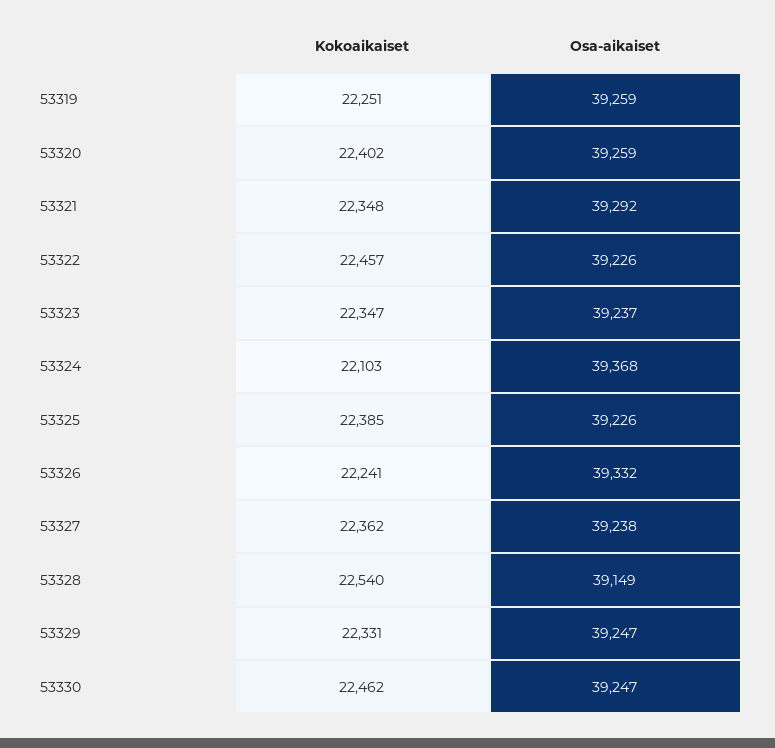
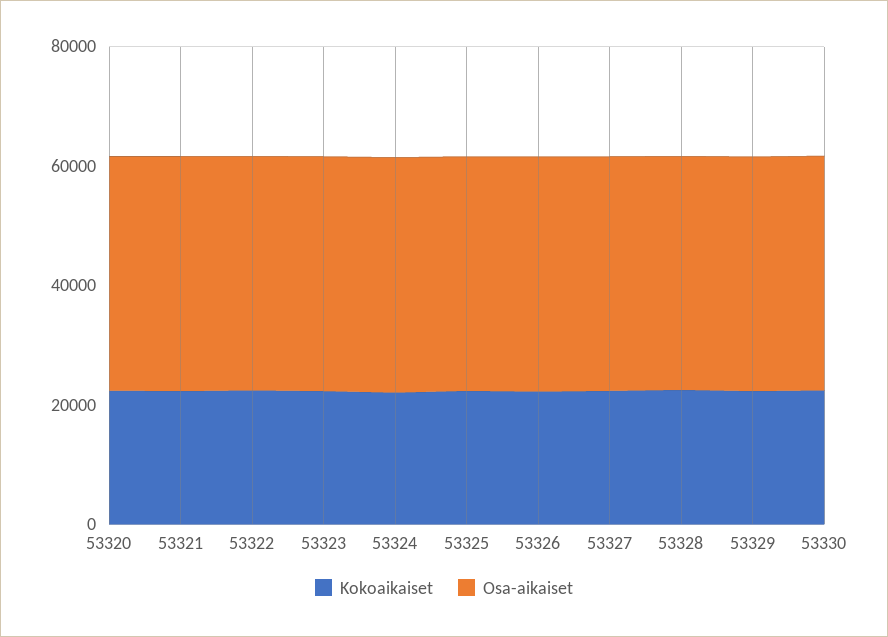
  {
    "Kokoaikaiset": {
-     "53319": 22251,
      "53320": 22402,
      "53321": 22348,
      "53322": 22457,
      "53323": 22347,
      "53324": 22103,
      "53325": 22385,
      "53326": 22241,
      "53327": 22362,
      "53328": 22540,
      "53329": 22331,
      "53330": 22462
    },
    "Osa-aikaiset": {
-     "53319": 39259,
      "53320": 39259,
      "53321": 39292,
      "53322": 39226,
      "53323": 39237,
      "53324": 39368,
      "53325": 39226,
      "53326": 39332,
      "53327": 39238,
      "53328": 39149,
      "53329": 39247,
      "53330": 39247
    }
  }

